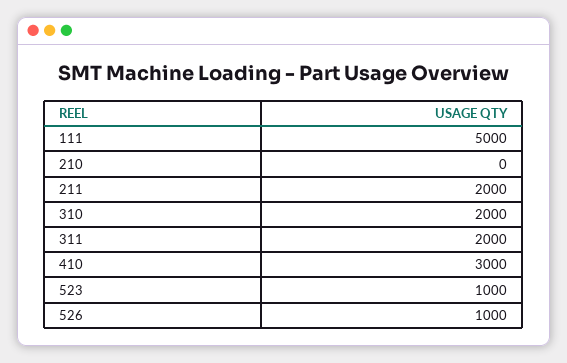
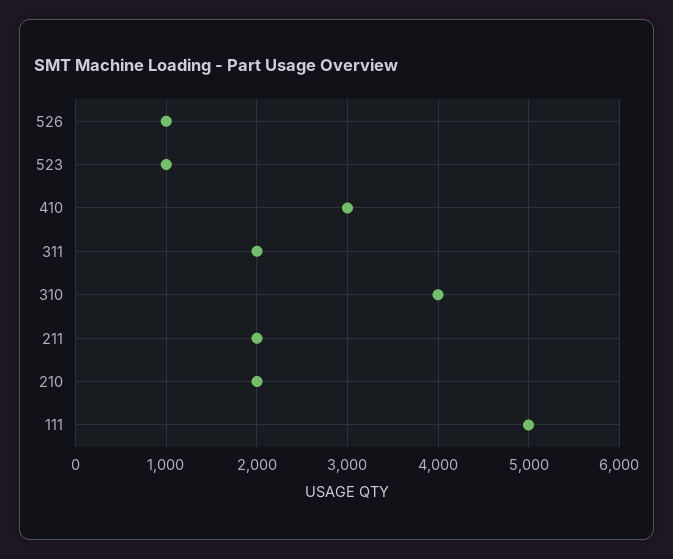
  {
    "111": 5000,
-   "210": 0,
+   "210": 2000,
    "211": 2000,
-   "310": 2000,
+   "310": 4000,
    "311": 2000,
    "410": 3000,
    "523": 1000,
    "526": 1000
  }

